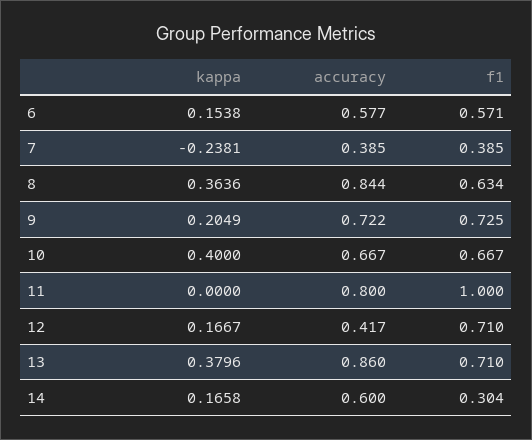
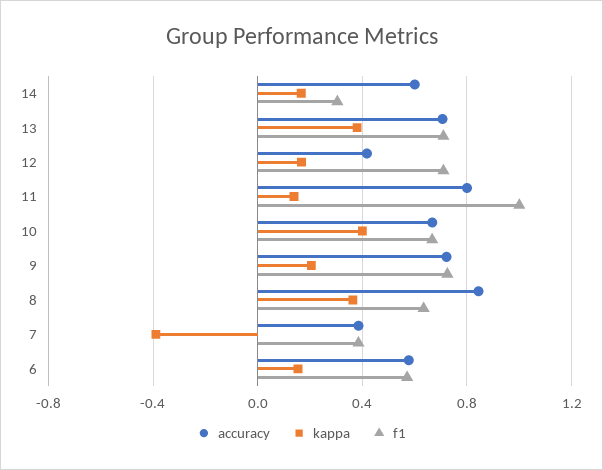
  {
    "kappa": {
      "6": 0.1538,
-     "7": -0.2381,
+     "7": -0.4,
      "8": 0.3636,
      "9": 0.2049,
      "10": 0.4,
-     "11": 0,
+     "11": 0.15,
      "12": 0.1667,
      "13": 0.3796,
      "14": 0.1658
    },
    "accuracy": {
      "6": 0.577,
      "7": 0.385,
      "8": 0.844,
      "9": 0.722,
      "10": 0.667,
      "11": 0.8,
      "12": 0.417,
-     "13": 0.86,
+     "13": 0.7,
      "14": 0.6
    },
    "f1": {
      "6": 0.571,
      "7": 0.385,
      "8": 0.634,
      "9": 0.725,
      "10": 0.667,
      "11": 1,
      "12": 0.71,
      "13": 0.71,
      "14": 0.304
    }
  }

